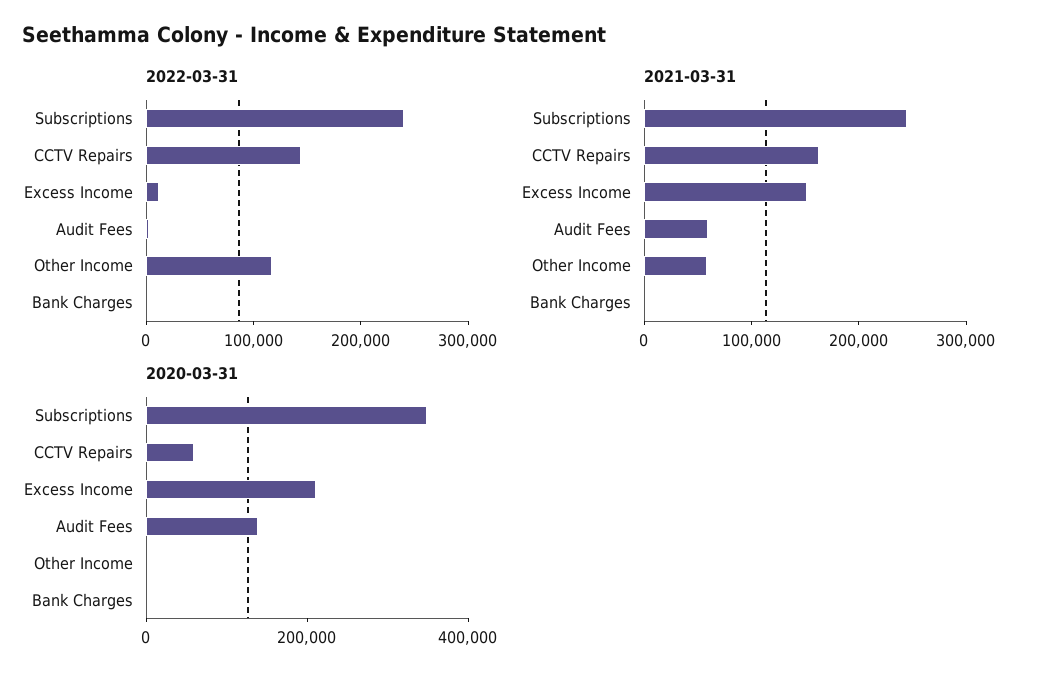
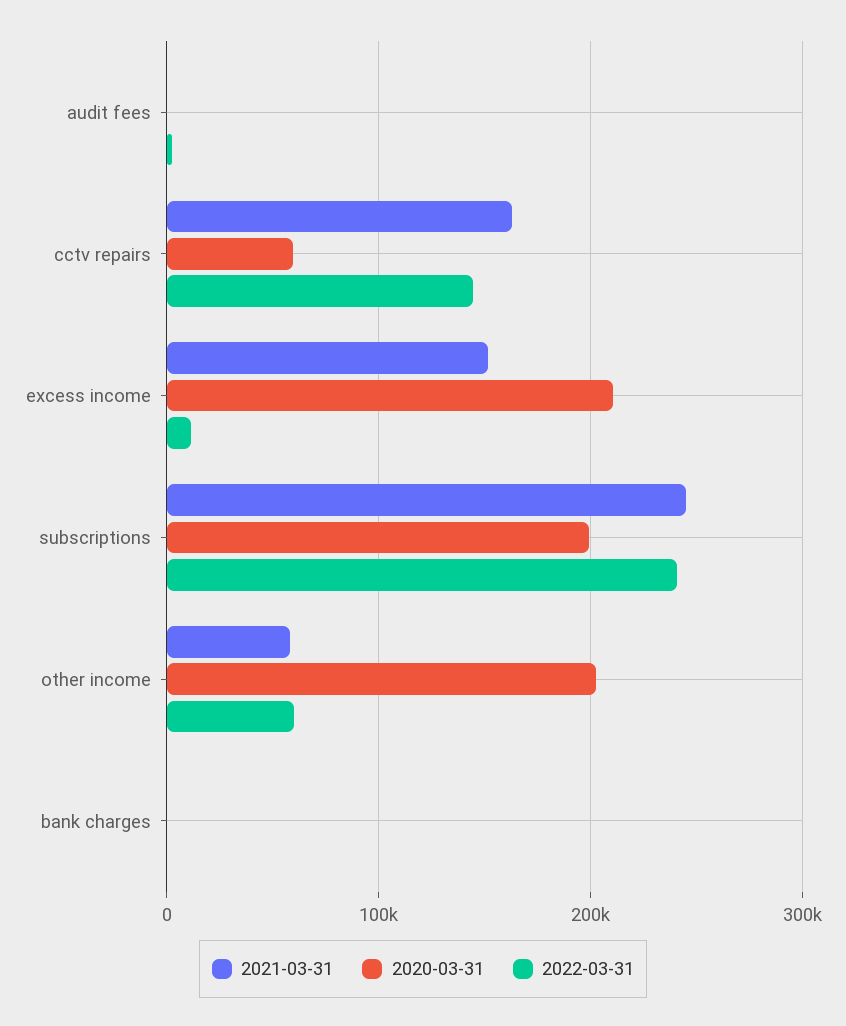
  {
    "2022-03-31": {
      "Subscriptions": 240000,
      "CCTV Repairs": 140000,
      "Excess Income": 10000,
      "Audit Fees": 0,
-     "Other Income": 120000,
+     "Other Income": 60000,
      "Bank Charges": 0
    },
    "2021-03-31": {
      "Subscriptions": 250000,
      "CCTV Repairs": 160000,
      "Excess Income": 150000,
-     "Audit Fees": 60000,
+     "Audit Fees": 0,
      "Other Income": 60000,
      "Bank Charges": 0
    },
    "2020-03-31": {
-     "Subscriptions": 350000,
+     "Subscriptions": 200000,
      "CCTV Repairs": 60000,
      "Excess Income": 210000,
-     "Audit Fees": 150000,
+     "Audit Fees": 0,
-     "Other Income": 0,
+     "Other Income": 200000,
      "Bank Charges": 0
    }
  }

